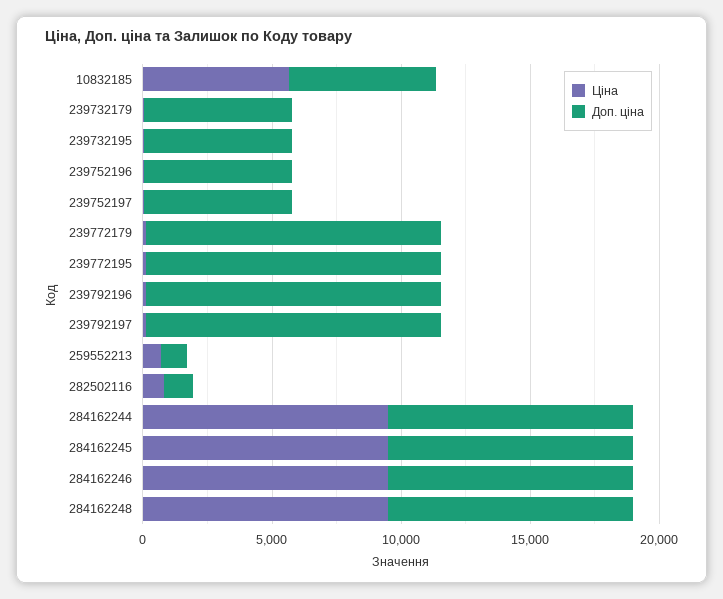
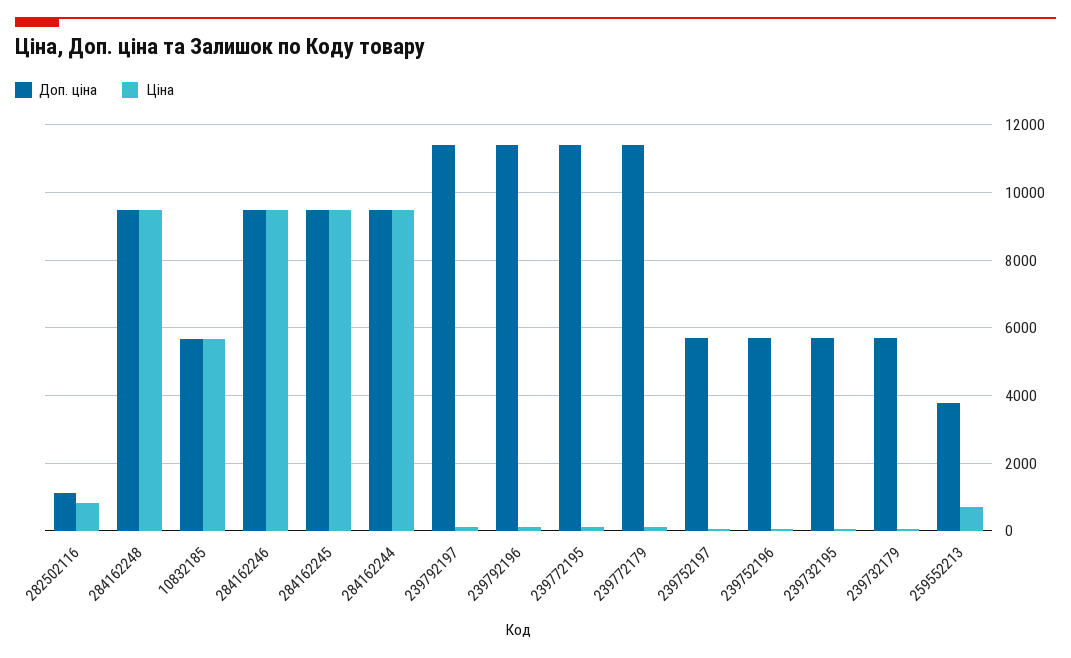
  {
    "Ціна": {
      "10832185": 5600,
      "239732179": 0,
      "239732195": 0,
      "239752196": 0,
      "239752197": 0,
      "239772179": 200,
      "239772195": 200,
      "239792196": 200,
      "239792197": 200,
      "259552213": 600,
      "282502116": 800,
      "284162244": 9400,
      "284162245": 9400,
      "284162246": 9400,
      "284162248": 9400
    },
    "Доп. ціна": {
      "10832185": 5600,
      "239732179": 5800,
      "239732195": 5800,
      "239752196": 5800,
      "239752197": 5800,
      "239772179": 11400,
      "239772195": 11400,
      "239792196": 11400,
      "239792197": 11400,
-     "259552213": 1000,
+     "259552213": 3800,
      "282502116": 1200,
      "284162244": 9400,
      "284162245": 9400,
      "284162246": 9400,
      "284162248": 9400
    }
  }

